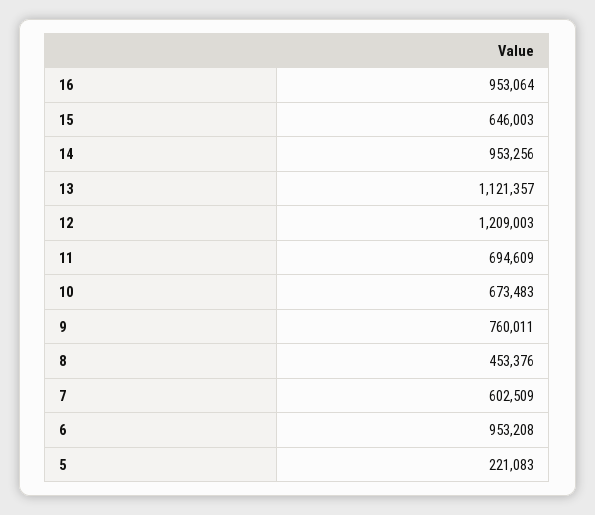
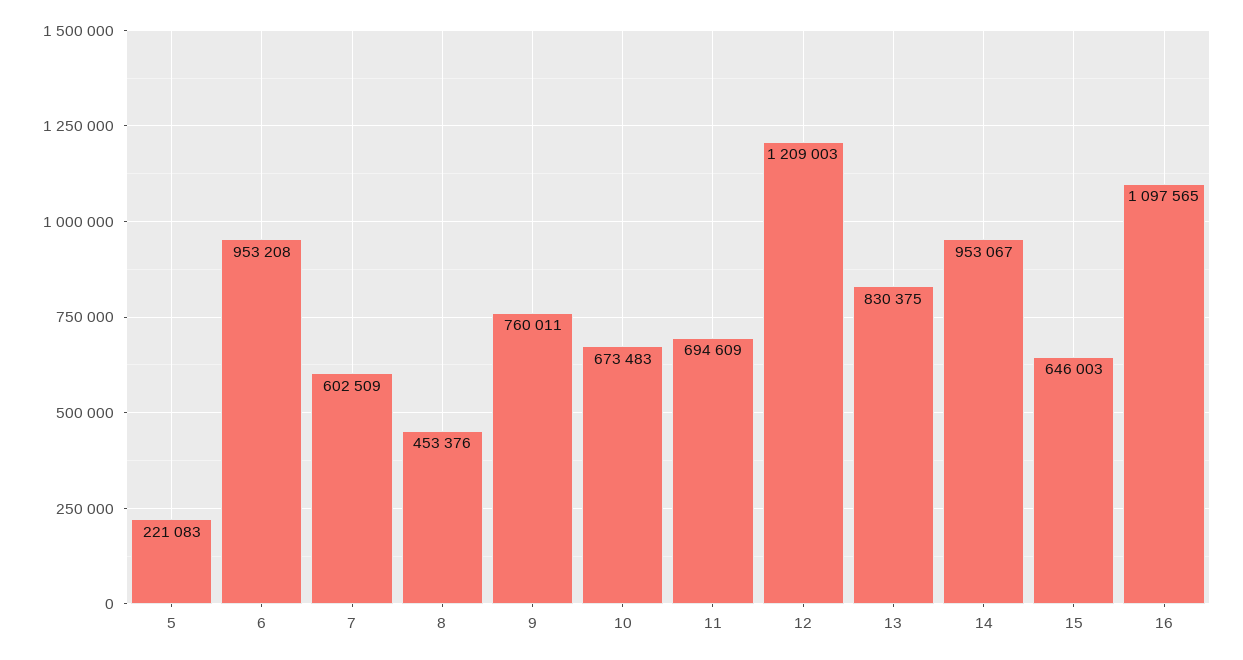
  {
-   "16": 953064,
+   "16": 1097565,
    "15": 646003,
-   "14": 953256,
+   "14": 953067,
-   "13": 1121357,
+   "13": 830375,
    "12": 1209003,
    "11": 694609,
    "10": 673483,
    "9": 760011,
    "8": 453376,
    "7": 602509,
    "6": 953208,
    "5": 221083
  }

